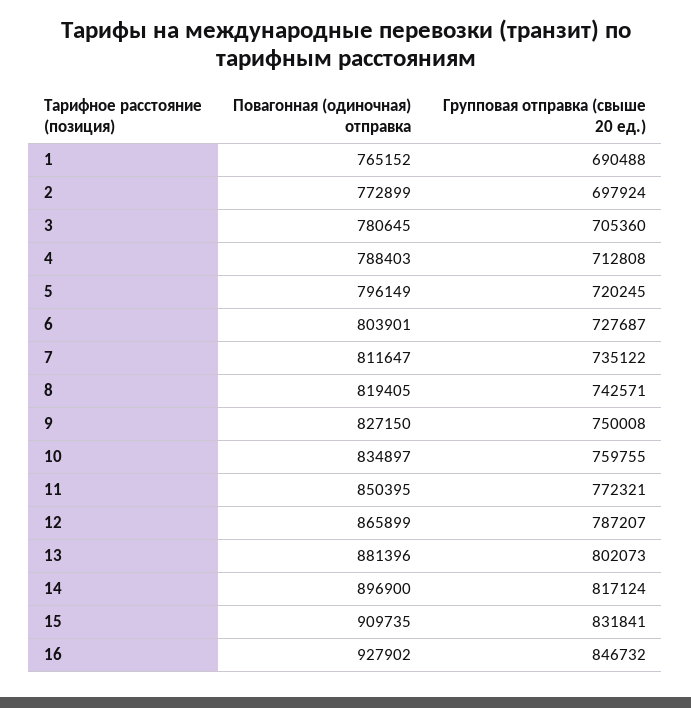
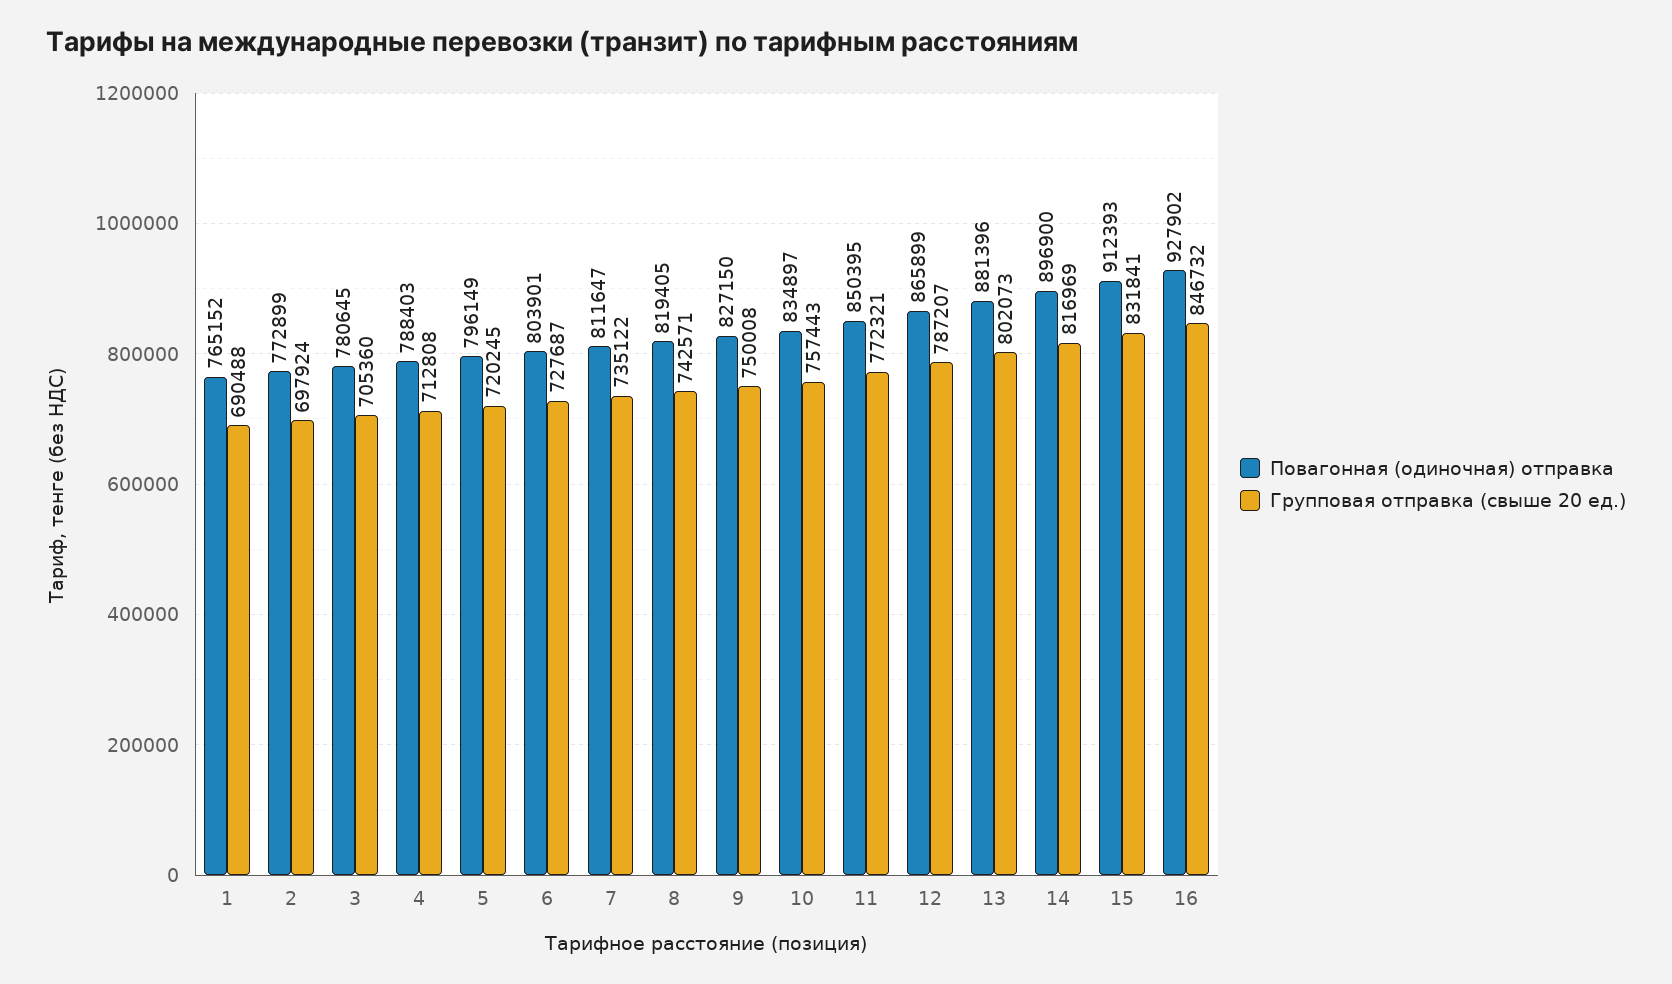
  {
    "Повагонная (одиночная) отправка": {
      "1": 765152,
      "2": 772899,
      "3": 780645,
      "4": 788403,
      "5": 796149,
      "6": 803901,
      "7": 811647,
      "8": 819405,
      "9": 827150,
      "10": 834897,
      "11": 850395,
      "12": 865899,
      "13": 881396,
      "14": 896900,
-     "15": 909735,
+     "15": 912393,
      "16": 927902
    },
    "Групповая отправка (свыше 20 ед.)": {
      "1": 690488,
      "2": 697924,
      "3": 705360,
      "4": 712808,
      "5": 720245,
      "6": 727687,
      "7": 735122,
      "8": 742571,
      "9": 750008,
-     "10": 759755,
+     "10": 757443,
      "11": 772321,
      "12": 787207,
      "13": 802073,
-     "14": 817124,
+     "14": 816969,
      "15": 831841,
      "16": 846732
    }
  }

